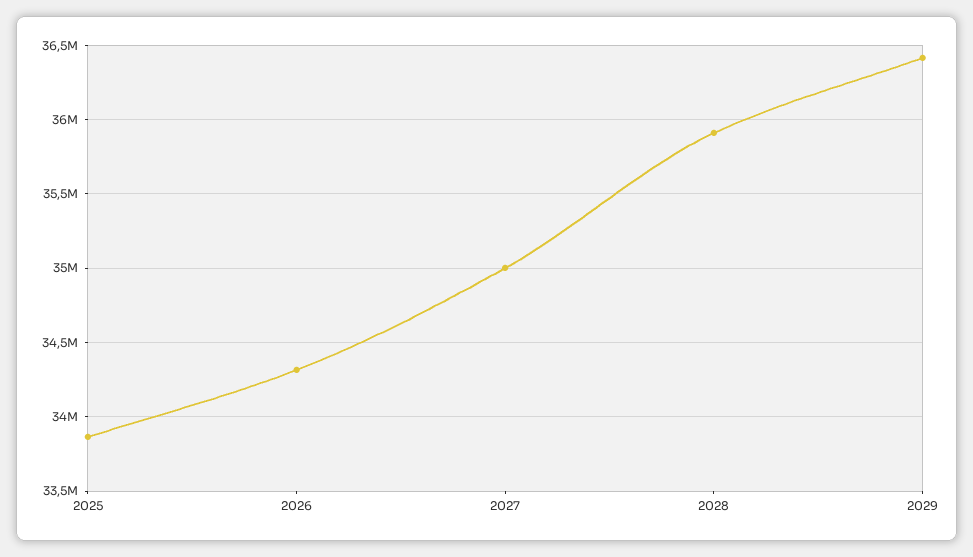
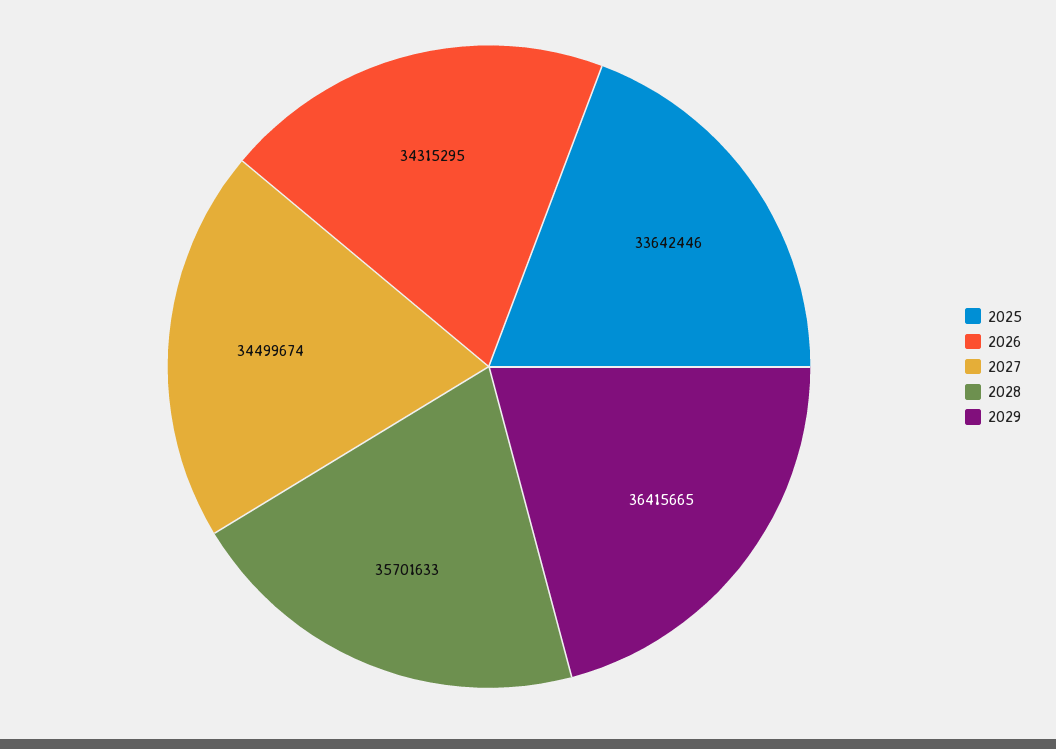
  {
-   "2025": 33850000,
+   "2025": 33642446,
    "2026": 34315295,
-   "2027": 35000000,
+   "2027": 34499674,
-   "2028": 35900000,
+   "2028": 35701633,
    "2029": 36415665
  }

